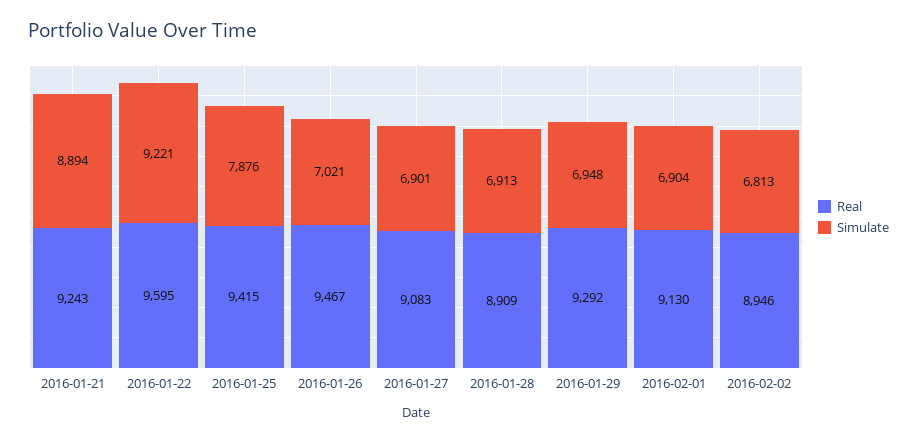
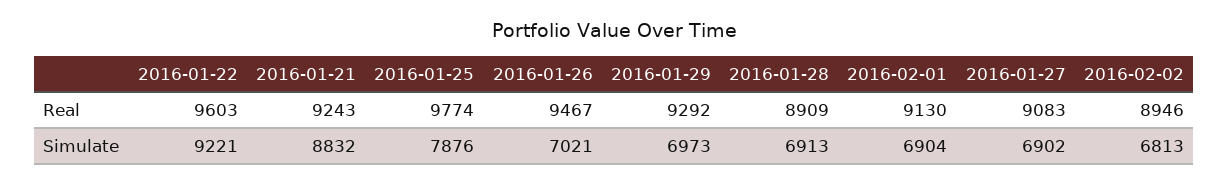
  {
    "Real": {
      "2016-01-21": 9243,
-     "2016-01-22": 9595,
+     "2016-01-22": 9603,
-     "2016-01-25": 9415,
+     "2016-01-25": 9774,
      "2016-01-26": 9467,
      "2016-01-27": 9083,
      "2016-01-28": 8909,
      "2016-01-29": 9292,
      "2016-02-01": 9130,
      "2016-02-02": 8946
    },
    "Simulate": {
-     "2016-01-21": 8894,
+     "2016-01-21": 8832,
      "2016-01-22": 9221,
      "2016-01-25": 7876,
      "2016-01-26": 7021,
-     "2016-01-27": 6901,
+     "2016-01-27": 6902,
      "2016-01-28": 6913,
-     "2016-01-29": 6948,
+     "2016-01-29": 6973,
      "2016-02-01": 6904,
      "2016-02-02": 6813
    }
  }

